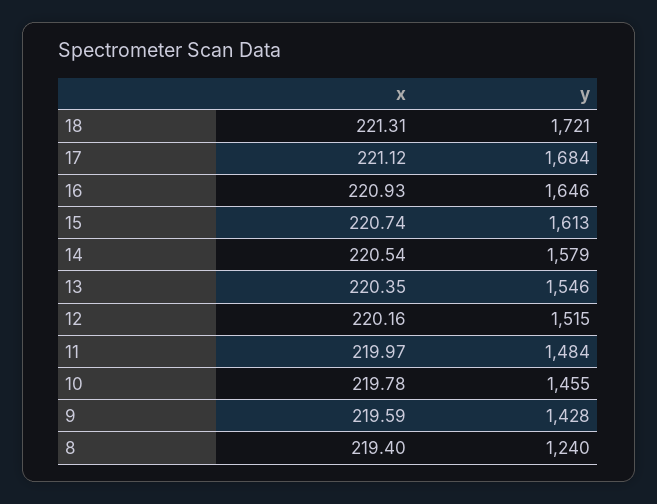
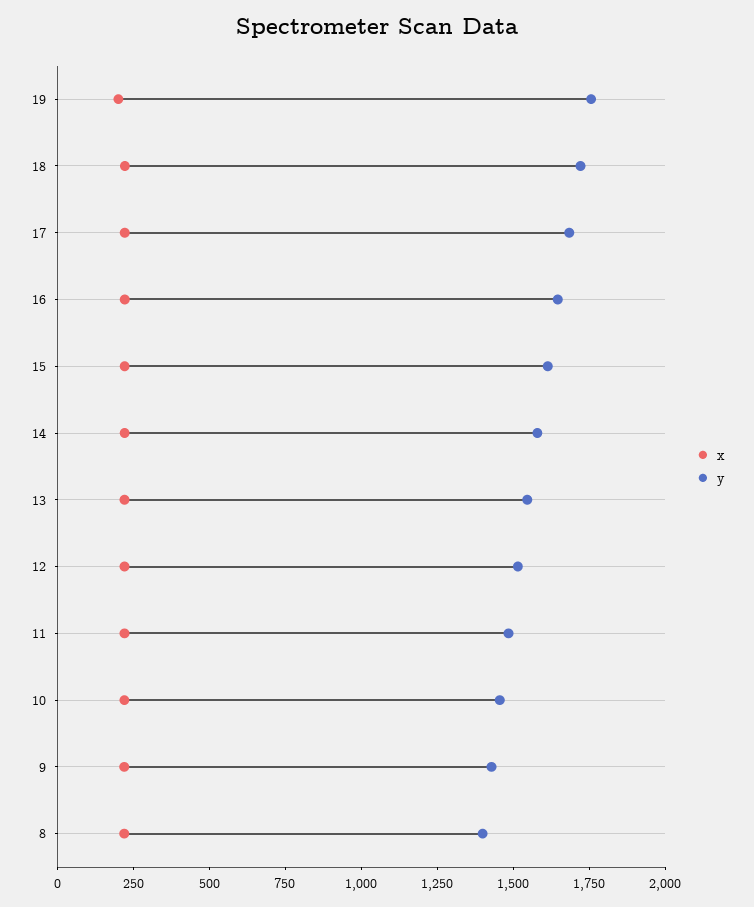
  {
    "x": {
      "18": 221.31,
      "17": 221.12,
      "16": 220.93,
      "15": 220.74,
      "14": 220.54,
      "13": 220.35,
      "12": 220.16,
      "11": 219.97,
      "10": 219.78,
      "9": 219.59,
-     "8": 219.4
+     "8": 219.4,
+     "19": 200
    },
    "y": {
      "18": 1721,
      "17": 1684,
      "16": 1646,
      "15": 1613,
      "14": 1579,
      "13": 1546,
      "12": 1515,
      "11": 1484,
      "10": 1455,
      "9": 1428,
-     "8": 1240
+     "8": 1400,
+     "19": 1750
    }
  }

